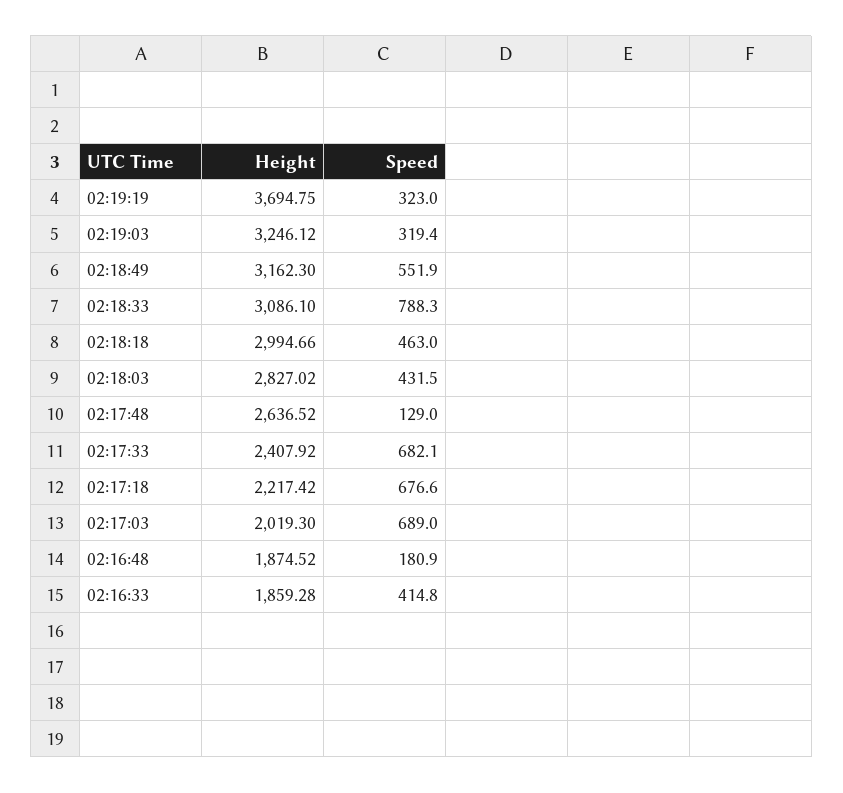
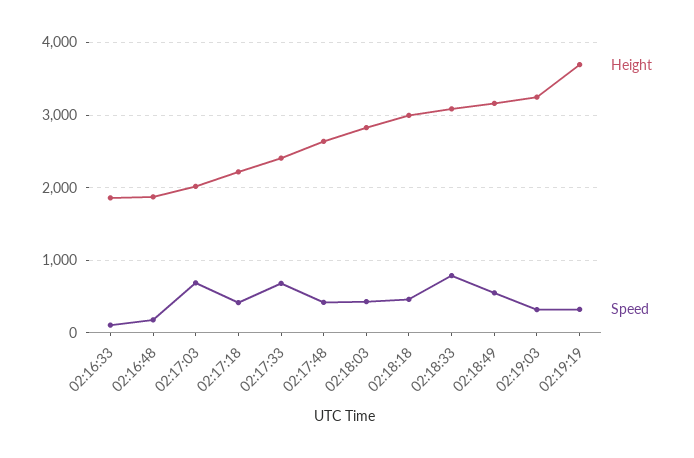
  {
    "Height": {
      "02:19:19": 3694.75,
      "02:19:03": 3246.12,
      "02:18:49": 3162.3,
      "02:18:33": 3086.1,
      "02:18:18": 2994.66,
      "02:18:03": 2827.02,
      "02:17:48": 2636.52,
      "02:17:33": 2407.92,
      "02:17:18": 2217.42,
      "02:17:03": 2019.3,
      "02:16:48": 1874.52,
      "02:16:33": 1859.28
    },
    "Speed": {
      "02:19:19": 323,
      "02:19:03": 319.4,
      "02:18:49": 551.9,
      "02:18:33": 788.3,
      "02:18:18": 463,
      "02:18:03": 431.5,
-     "02:17:48": 129,
+     "02:17:48": 400,
      "02:17:33": 682.1,
-     "02:17:18": 676.6,
+     "02:17:18": 400,
      "02:17:03": 689,
      "02:16:48": 180.9,
-     "02:16:33": 414.8
+     "02:16:33": 100
    }
  }

